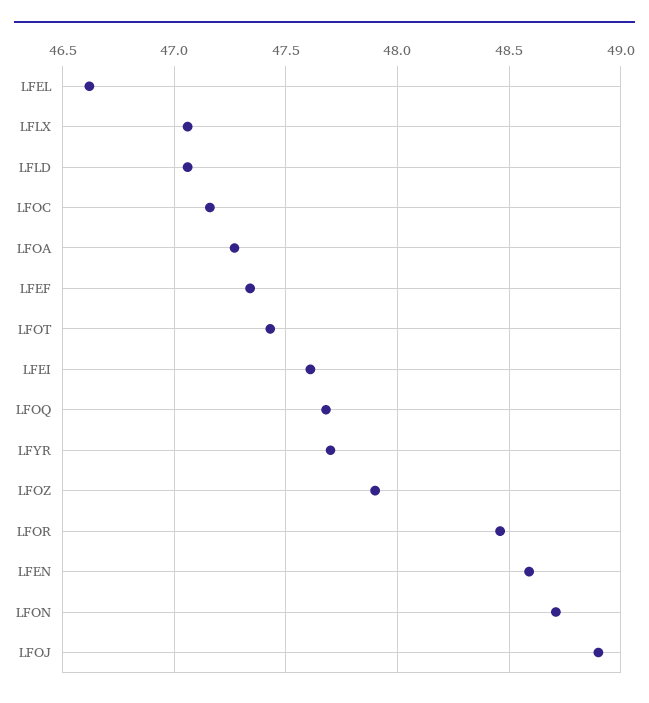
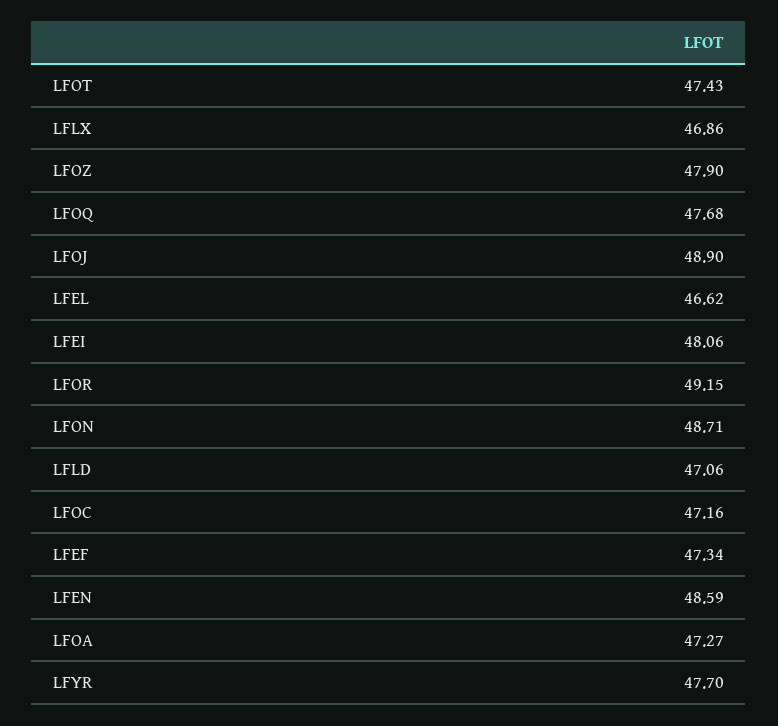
  {
    "LFEL": 46.62,
-   "LFLX": 47.05,
+   "LFLX": 46.86,
    "LFLD": 47.06,
    "LFOC": 47.16,
    "LFOA": 47.27,
    "LFEF": 47.34,
    "LFOT": 47.43,
-   "LFEI": 47.6,
+   "LFEI": 48.06,
    "LFOQ": 47.68,
    "LFYR": 47.7,
    "LFOZ": 47.9,
-   "LFOR": 48.45,
+   "LFOR": 49.15,
    "LFEN": 48.59,
    "LFON": 48.71,
    "LFOJ": 48.9
  }

